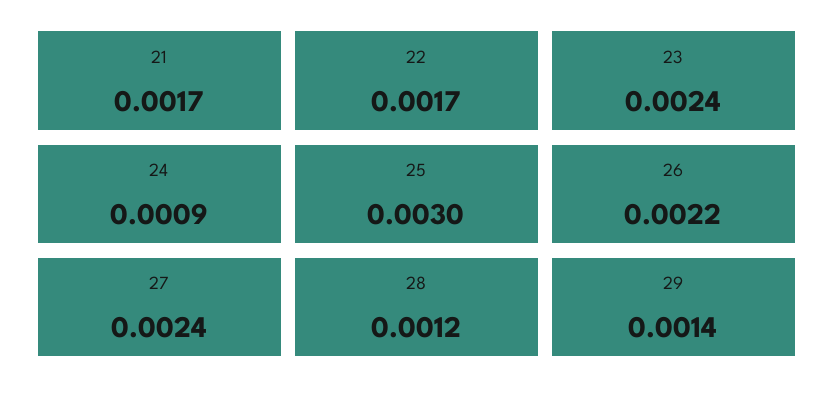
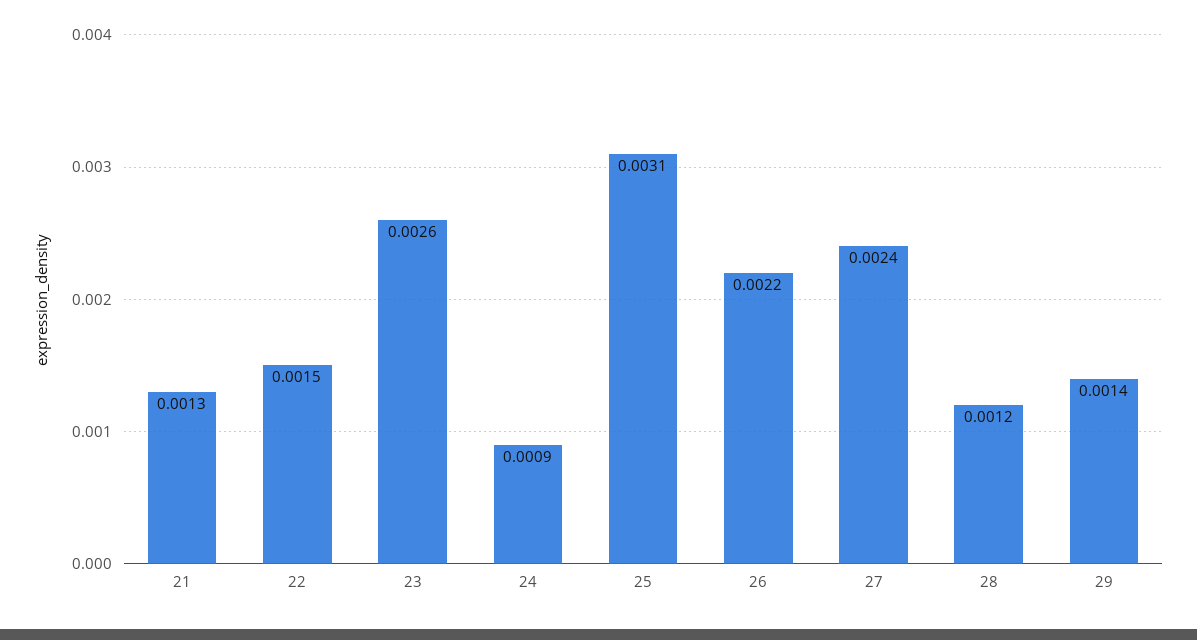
  {
-   "21": 0.0017,
+   "21": 0.0013,
-   "22": 0.0017,
+   "22": 0.0015,
-   "23": 0.0024,
+   "23": 0.0026,
    "24": 0.0009,
-   "25": 0.003,
+   "25": 0.0031,
    "26": 0.0022,
    "27": 0.0024,
    "28": 0.0012,
    "29": 0.0014
  }

